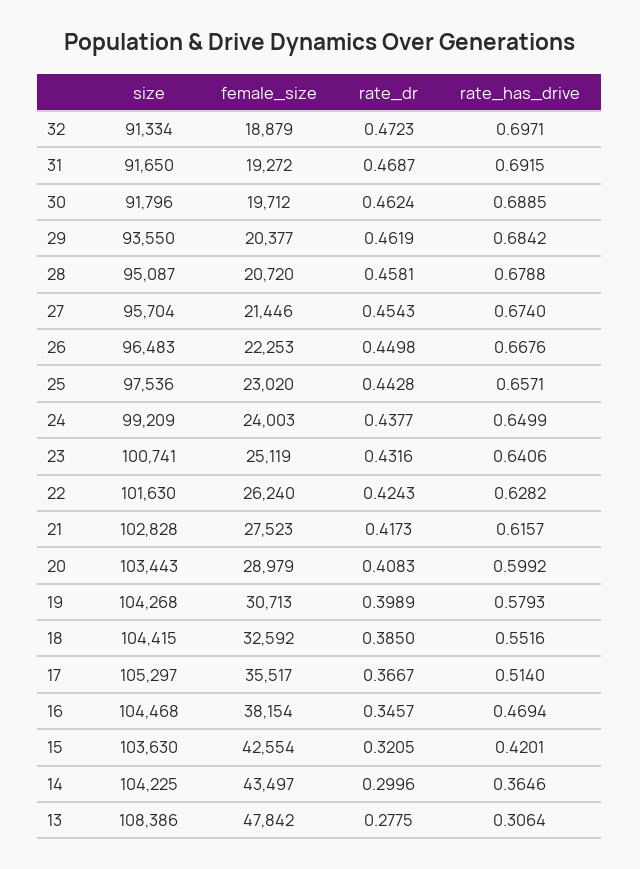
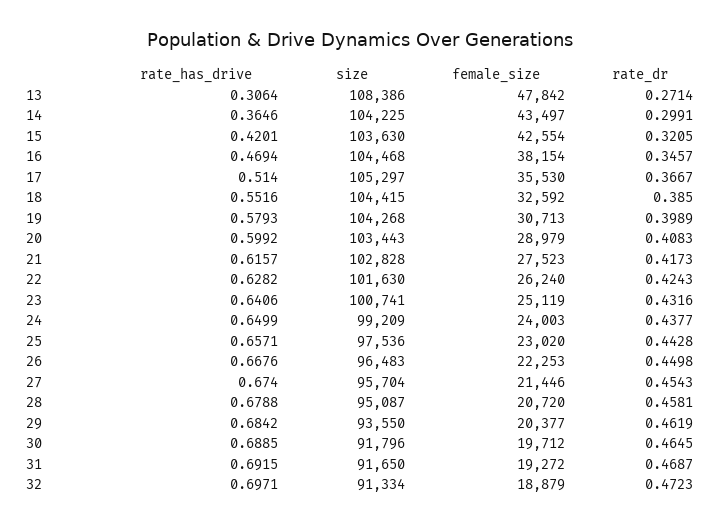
  {
    "size": {
      "32": 91334,
      "31": 91650,
      "30": 91796,
      "29": 93550,
      "28": 95087,
      "27": 95704,
      "26": 96483,
      "25": 97536,
      "24": 99209,
      "23": 100741,
      "22": 101630,
      "21": 102828,
      "20": 103443,
      "19": 104268,
      "18": 104415,
      "17": 105297,
      "16": 104468,
      "15": 103630,
      "14": 104225,
      "13": 108386
    },
    "female_size": {
      "32": 18879,
      "31": 19272,
      "30": 19712,
      "29": 20377,
      "28": 20720,
      "27": 21446,
      "26": 22253,
      "25": 23020,
      "24": 24003,
      "23": 25119,
      "22": 26240,
      "21": 27523,
      "20": 28979,
      "19": 30713,
      "18": 32592,
-     "17": 35517,
+     "17": 35530,
      "16": 38154,
      "15": 42554,
      "14": 43497,
      "13": 47842
    },
    "rate_dr": {
      "32": 0.4723,
      "31": 0.4687,
-     "30": 0.4624,
+     "30": 0.4645,
      "29": 0.4619,
      "28": 0.4581,
      "27": 0.4543,
      "26": 0.4498,
      "25": 0.4428,
      "24": 0.4377,
      "23": 0.4316,
      "22": 0.4243,
      "21": 0.4173,
      "20": 0.4083,
      "19": 0.3989,
      "18": 0.385,
      "17": 0.3667,
      "16": 0.3457,
      "15": 0.3205,
-     "14": 0.2996,
+     "14": 0.2991,
-     "13": 0.2775
+     "13": 0.2714
    },
    "rate_has_drive": {
      "32": 0.6971,
      "31": 0.6915,
      "30": 0.6885,
      "29": 0.6842,
      "28": 0.6788,
      "27": 0.674,
      "26": 0.6676,
      "25": 0.6571,
      "24": 0.6499,
      "23": 0.6406,
      "22": 0.6282,
      "21": 0.6157,
      "20": 0.5992,
      "19": 0.5793,
      "18": 0.5516,
      "17": 0.514,
      "16": 0.4694,
      "15": 0.4201,
      "14": 0.3646,
      "13": 0.3064
    }
  }

